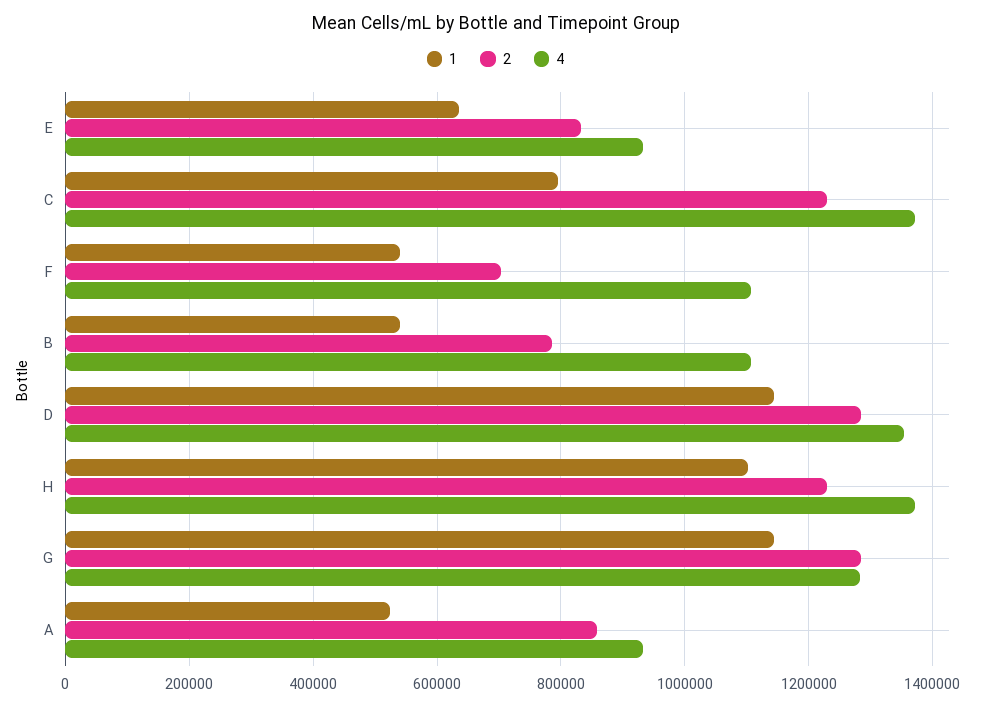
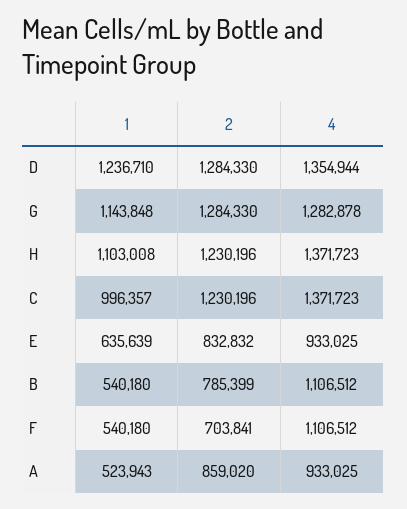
  {
    "1": {
      "E": 635639,
-     "C": 800000,
+     "C": 996357,
      "F": 540180,
      "B": 540180,
-     "D": 1140000,
+     "D": 1236710,
      "H": 1103008,
      "G": 1143848,
      "A": 523943
    },
    "2": {
      "E": 832832,
      "C": 1230196,
      "F": 703841,
      "B": 785399,
      "D": 1284330,
      "H": 1230196,
      "G": 1284330,
      "A": 859020
    },
    "4": {
      "E": 933025,
      "C": 1371723,
      "F": 1106512,
      "B": 1106512,
      "D": 1354944,
      "H": 1371723,
      "G": 1282878,
      "A": 933025
    }
  }

